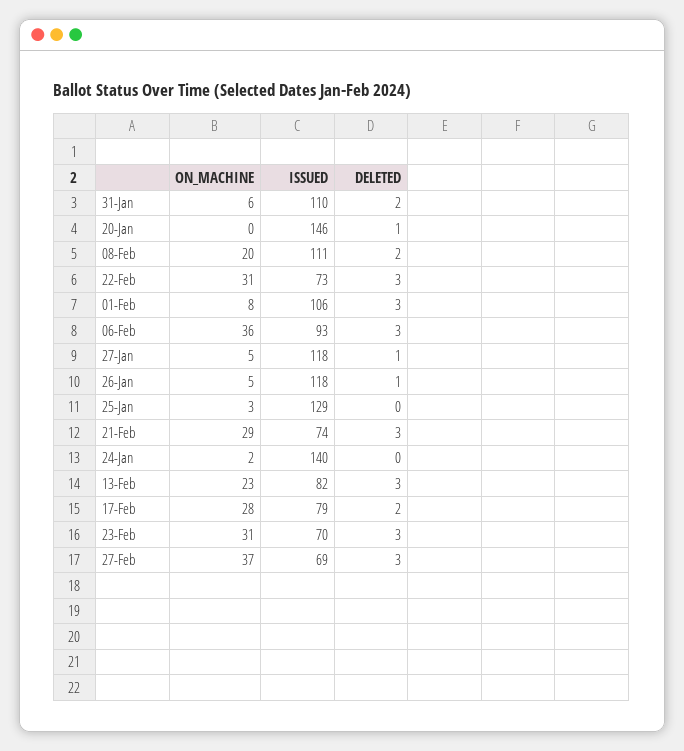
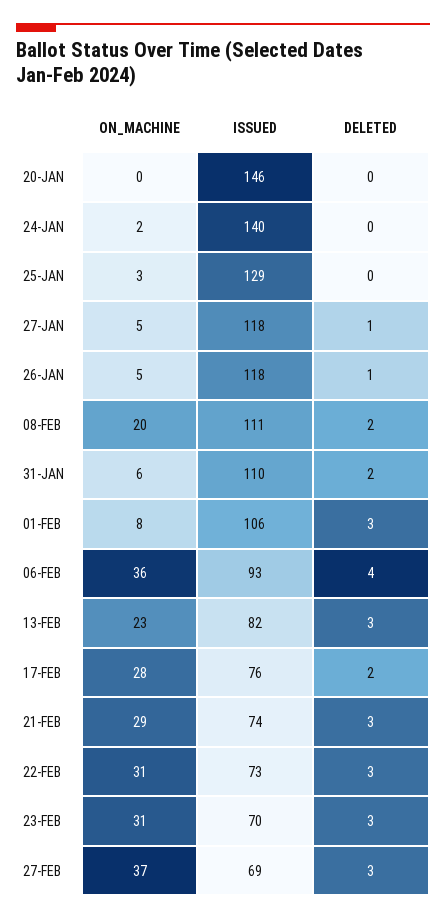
  {
    "ON_MACHINE": {
      "31-Jan": 6,
      "20-Jan": 0,
      "08-Feb": 20,
      "22-Feb": 31,
      "01-Feb": 8,
      "06-Feb": 36,
      "27-Jan": 5,
      "26-Jan": 5,
      "25-Jan": 3,
      "21-Feb": 29,
      "24-Jan": 2,
      "13-Feb": 23,
      "17-Feb": 28,
      "23-Feb": 31,
      "27-Feb": 37
    },
    "ISSUED": {
      "31-Jan": 110,
      "20-Jan": 146,
      "08-Feb": 111,
      "22-Feb": 73,
      "01-Feb": 106,
      "06-Feb": 93,
      "27-Jan": 118,
      "26-Jan": 118,
      "25-Jan": 129,
      "21-Feb": 74,
      "24-Jan": 140,
      "13-Feb": 82,
-     "17-Feb": 79,
+     "17-Feb": 76,
      "23-Feb": 70,
      "27-Feb": 69
    },
    "DELETED": {
      "31-Jan": 2,
-     "20-Jan": 1,
+     "20-Jan": 0,
      "08-Feb": 2,
      "22-Feb": 3,
      "01-Feb": 3,
-     "06-Feb": 3,
+     "06-Feb": 4,
      "27-Jan": 1,
      "26-Jan": 1,
      "25-Jan": 0,
      "21-Feb": 3,
      "24-Jan": 0,
      "13-Feb": 3,
      "17-Feb": 2,
      "23-Feb": 3,
      "27-Feb": 3
    }
  }

